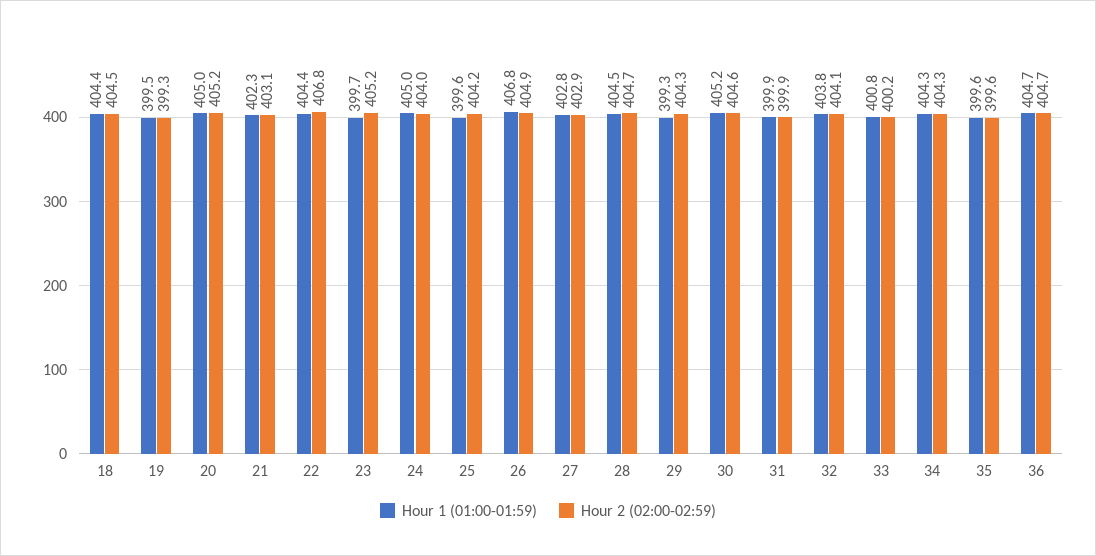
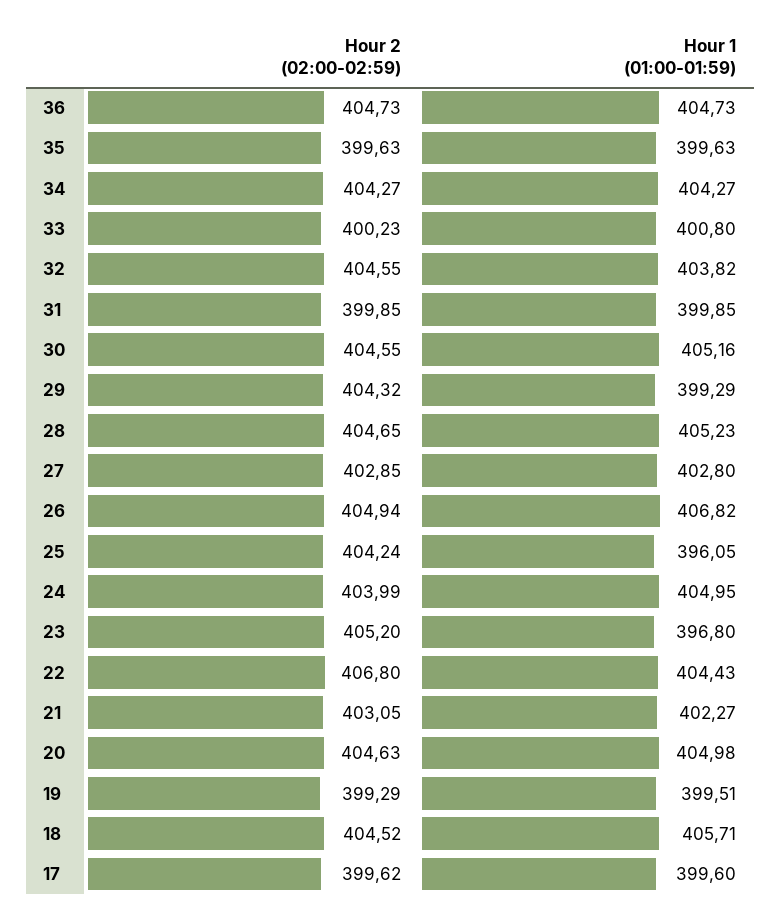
  {
    "Hour 1 (01:00-01:59)": {
-     "18": 404.4,
+     "18": 405.71,
      "19": 399.51,
      "20": 404.98,
      "21": 402.27,
      "22": 404.43,
-     "23": 399.7,
+     "23": 396.8,
      "24": 404.95,
-     "25": 399.6,
+     "25": 396.05,
      "26": 406.82,
      "27": 402.8,
-     "28": 404.5,
+     "28": 405.23,
      "29": 399.29,
      "30": 405.16,
      "31": 399.85,
      "32": 403.82,
      "33": 400.8,
      "34": 404.27,
      "35": 399.63,
-     "36": 404.73
+     "36": 404.73,
+     "17": 399.6
    },
    "Hour 2 (02:00-02:59)": {
      "18": 404.52,
      "19": 399.29,
-     "20": 405.2,
+     "20": 404.63,
      "21": 403.05,
      "22": 406.8,
      "23": 405.2,
      "24": 403.99,
      "25": 404.24,
      "26": 404.94,
      "27": 402.85,
      "28": 404.65,
      "29": 404.32,
      "30": 404.55,
      "31": 399.85,
-     "32": 404.1,
+     "32": 404.55,
      "33": 400.23,
      "34": 404.27,
      "35": 399.63,
-     "36": 404.73
+     "36": 404.73,
+     "17": 399.62
    }
  }

